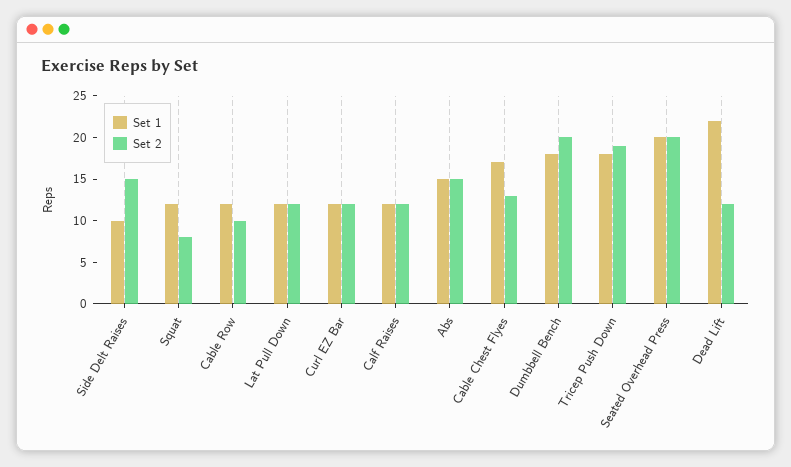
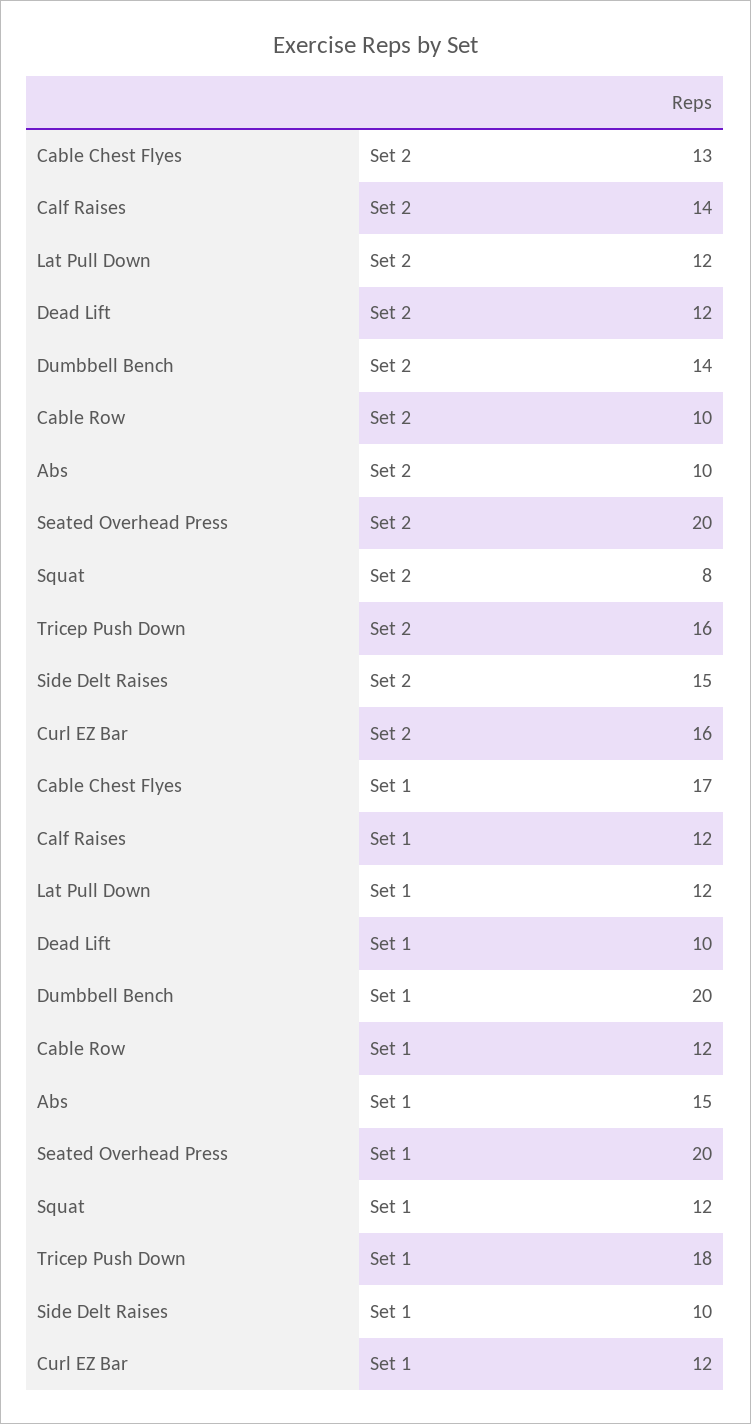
  {
    "Set 1": {
      "Side Delt Raises": 10,
      "Squat": 12,
      "Cable Row": 12,
      "Lat Pull Down": 12,
      "Curl EZ Bar": 12,
      "Calf Raises": 12,
      "Abs": 15,
      "Cable Chest Flyes": 17,
-     "Dumbbell Bench": 18,
+     "Dumbbell Bench": 20,
      "Tricep Push Down": 18,
      "Seated Overhead Press": 20,
-     "Dead Lift": 22
+     "Dead Lift": 10
    },
    "Set 2": {
      "Side Delt Raises": 15,
      "Squat": 8,
      "Cable Row": 10,
      "Lat Pull Down": 12,
-     "Curl EZ Bar": 12,
+     "Curl EZ Bar": 16,
-     "Calf Raises": 12,
+     "Calf Raises": 14,
-     "Abs": 15,
+     "Abs": 10,
      "Cable Chest Flyes": 13,
-     "Dumbbell Bench": 20,
+     "Dumbbell Bench": 14,
-     "Tricep Push Down": 19,
+     "Tricep Push Down": 16,
      "Seated Overhead Press": 20,
      "Dead Lift": 12
    }
  }

